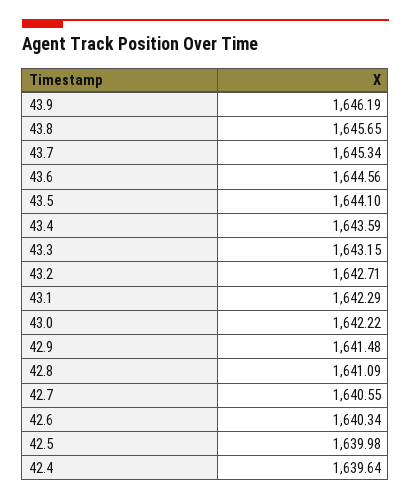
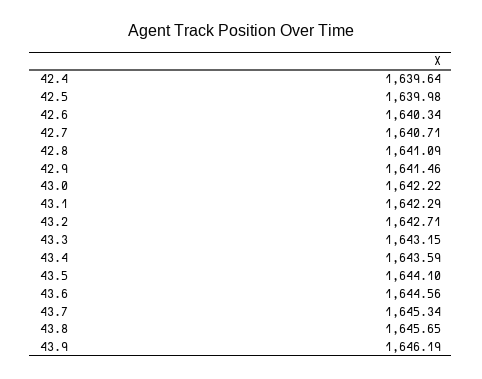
  {
    "43.9": 1646.19,
    "43.8": 1645.65,
    "43.7": 1645.34,
    "43.6": 1644.56,
    "43.5": 1644.1,
    "43.4": 1643.59,
    "43.3": 1643.15,
    "43.2": 1642.71,
    "43.1": 1642.29,
    "43.0": 1642.22,
-   "42.9": 1641.48,
+   "42.9": 1641.46,
    "42.8": 1641.09,
-   "42.7": 1640.55,
+   "42.7": 1640.71,
    "42.6": 1640.34,
    "42.5": 1639.98,
    "42.4": 1639.64
  }

